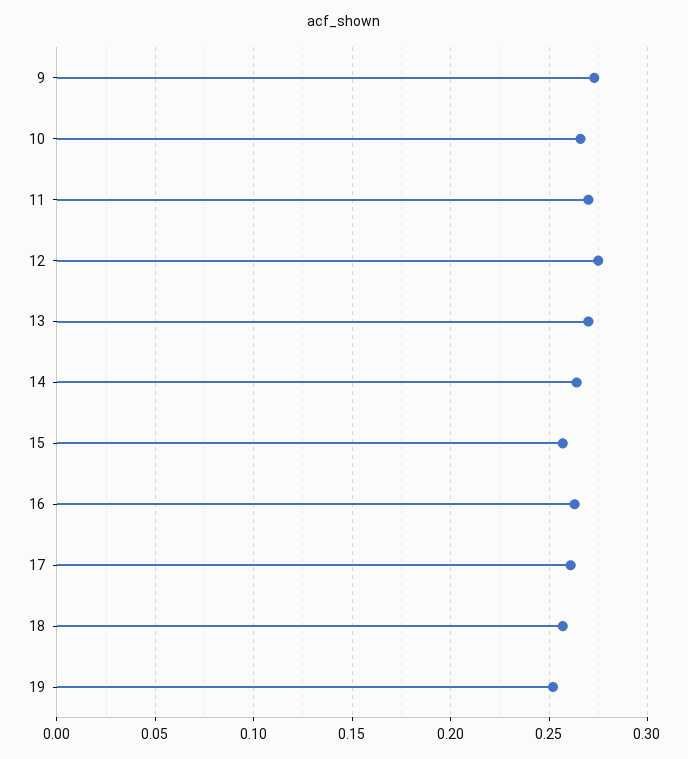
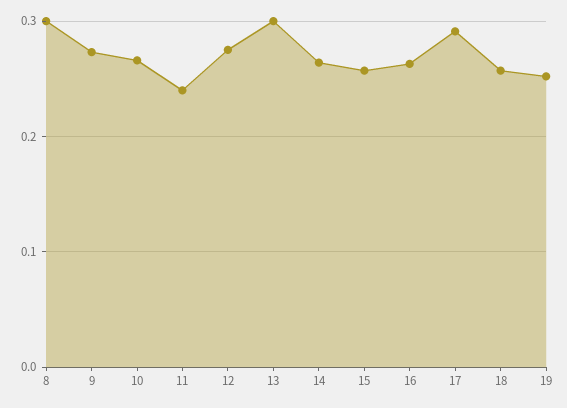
  {
    "9": 0.275,
    "10": 0.265,
-   "11": 0.27,
+   "11": 0.24,
    "12": 0.275,
-   "13": 0.27,
+   "13": 0.3,
    "14": 0.265,
    "15": 0.255,
    "16": 0.265,
-   "17": 0.26,
+   "17": 0.29,
    "18": 0.255,
-   "19": 0.25
+   "19": 0.25,
+   "8": 0.3
  }

